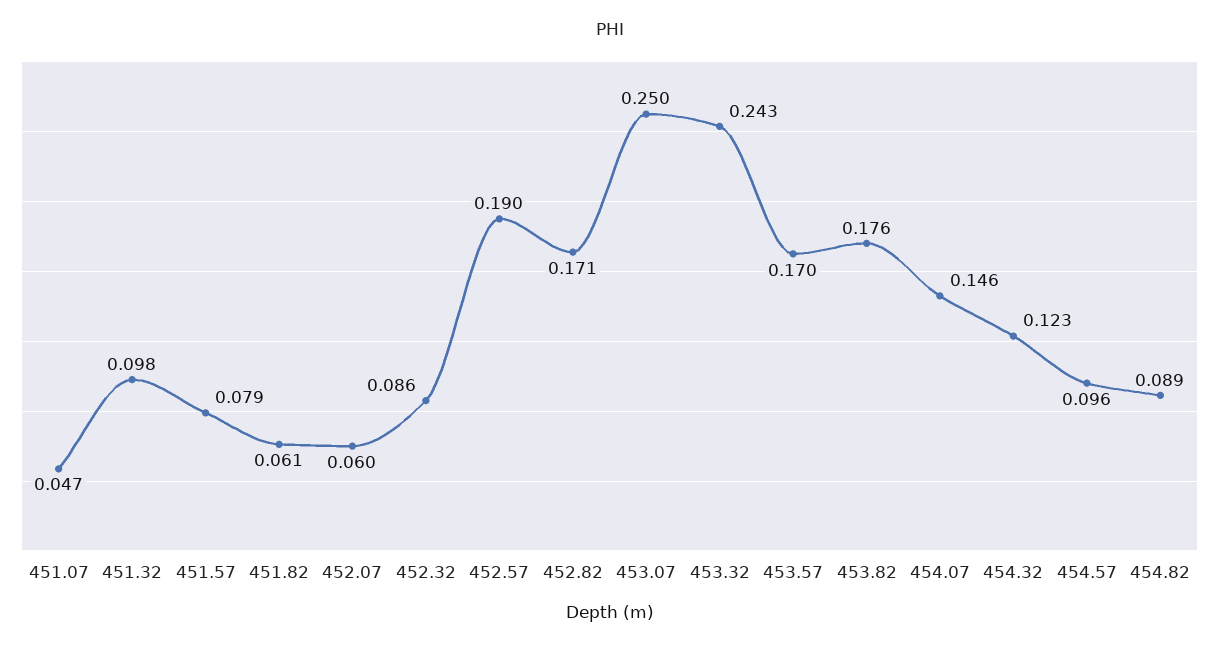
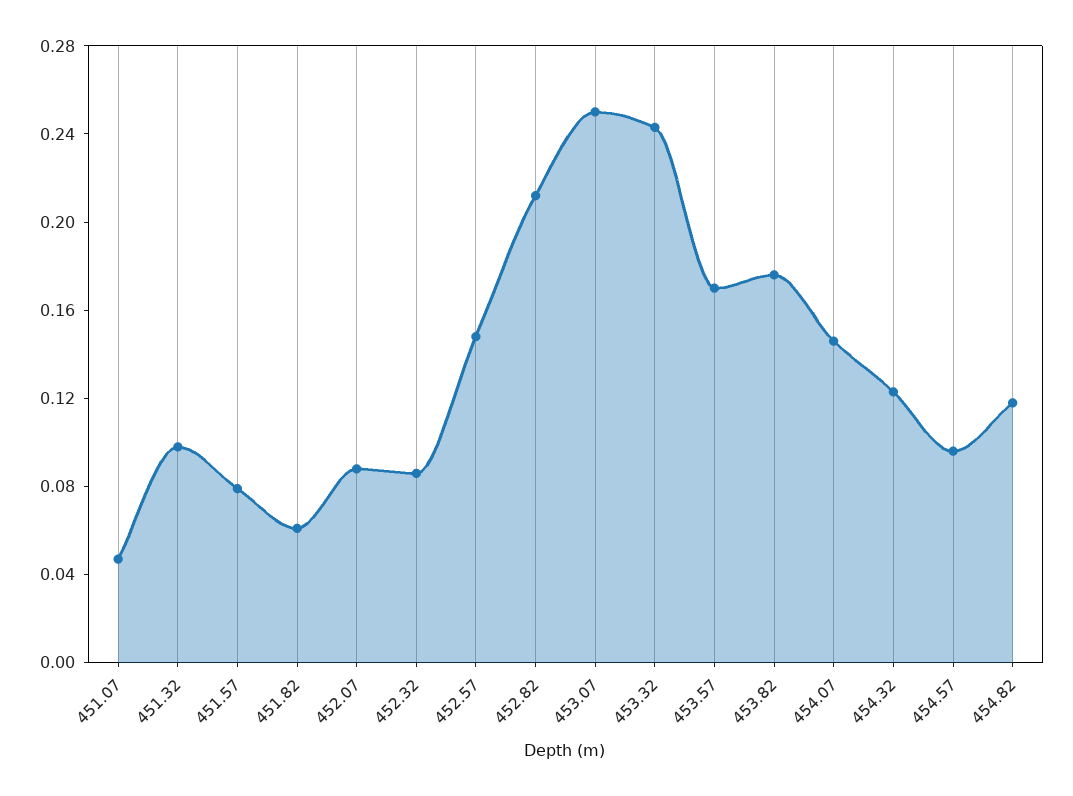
  {
    "451.07": 0.047,
    "451.32": 0.098,
    "451.57": 0.079,
    "451.82": 0.061,
-   "452.07": 0.06,
+   "452.07": 0.09,
    "452.32": 0.086,
-   "452.57": 0.19,
+   "452.57": 0.15,
-   "452.82": 0.171,
+   "452.82": 0.21,
    "453.07": 0.25,
    "453.32": 0.243,
    "453.57": 0.17,
    "453.82": 0.176,
    "454.07": 0.146,
    "454.32": 0.123,
    "454.57": 0.096,
-   "454.82": 0.089
+   "454.82": 0.12
  }

